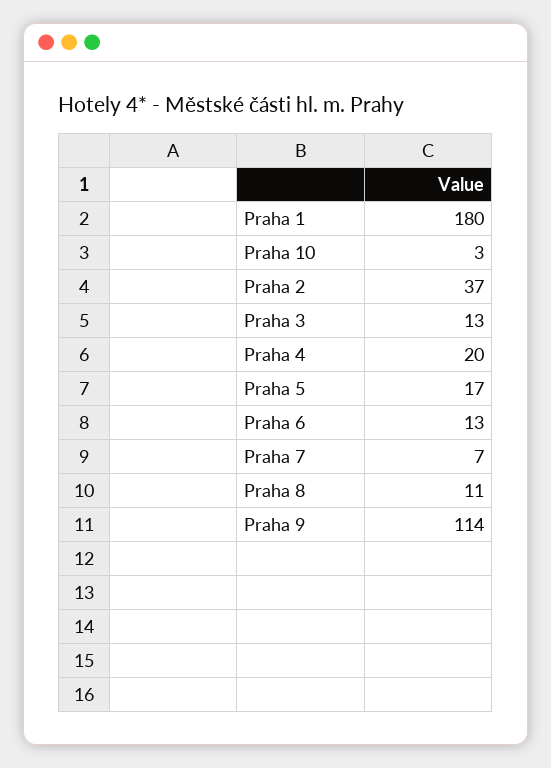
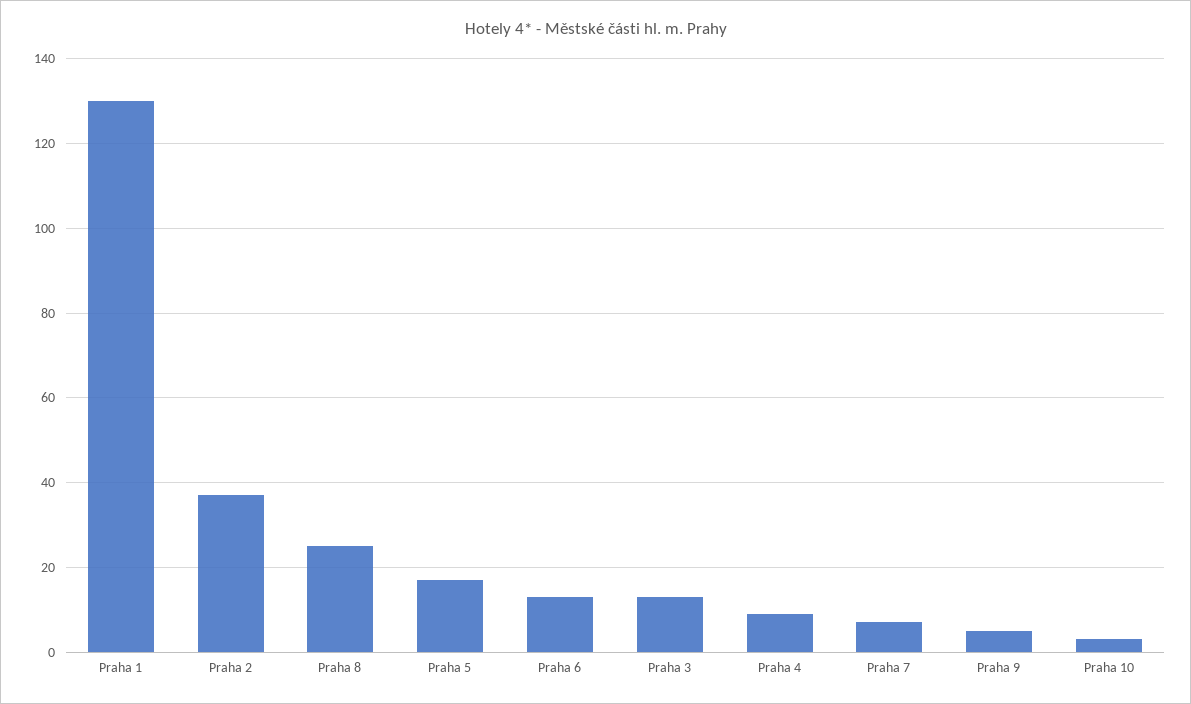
  {
-   "Praha 1": 180,
+   "Praha 1": 130,
    "Praha 10": 3,
    "Praha 2": 37,
    "Praha 3": 13,
-   "Praha 4": 20,
+   "Praha 4": 10,
    "Praha 5": 17,
    "Praha 6": 13,
    "Praha 7": 7,
-   "Praha 8": 11,
+   "Praha 8": 25,
-   "Praha 9": 114
+   "Praha 9": 5
  }

